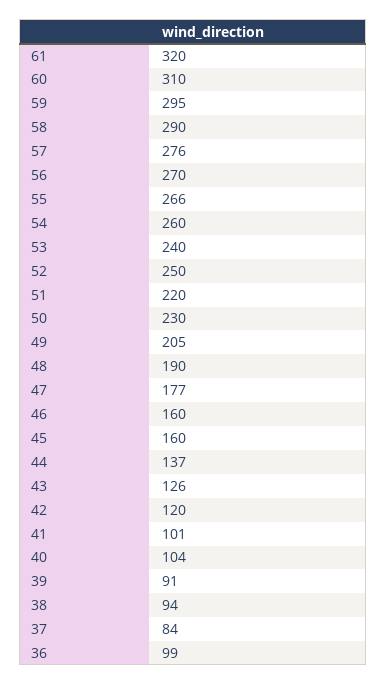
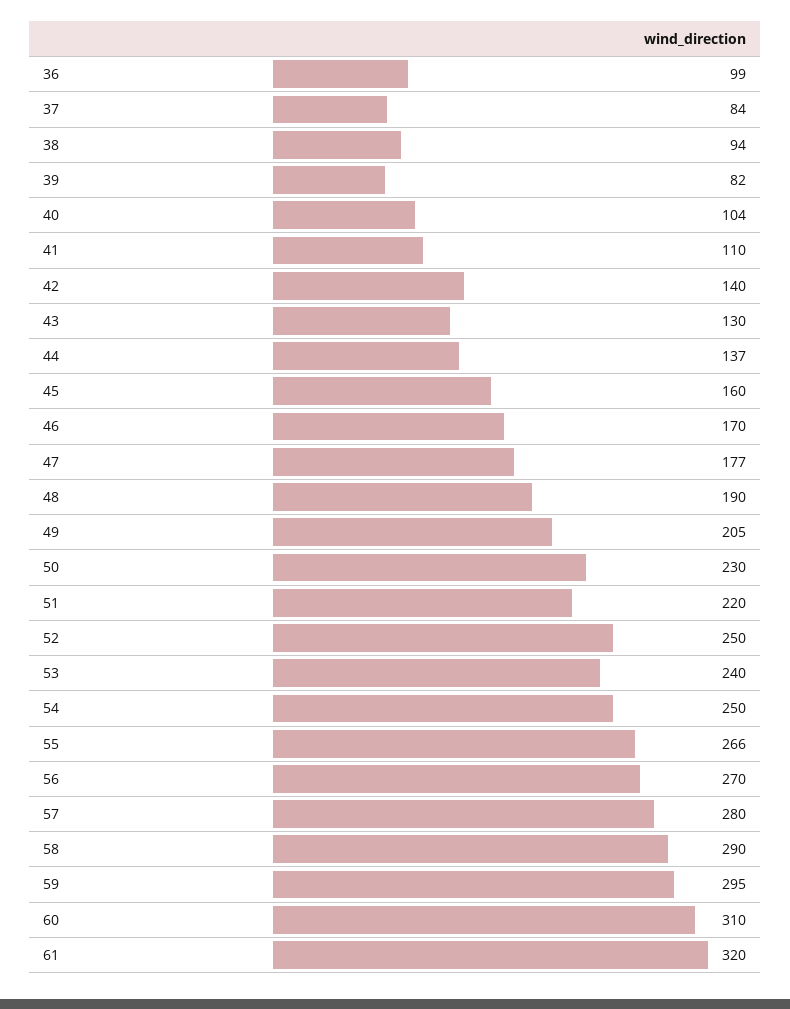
  {
    "61": 320,
    "60": 310,
    "59": 295,
    "58": 290,
-   "57": 276,
+   "57": 280,
    "56": 270,
    "55": 266,
-   "54": 260,
+   "54": 250,
    "53": 240,
    "52": 250,
    "51": 220,
    "50": 230,
    "49": 205,
    "48": 190,
    "47": 177,
-   "46": 160,
+   "46": 170,
    "45": 160,
    "44": 137,
-   "43": 126,
+   "43": 130,
-   "42": 120,
+   "42": 140,
-   "41": 101,
+   "41": 110,
    "40": 104,
-   "39": 91,
+   "39": 82,
    "38": 94,
    "37": 84,
    "36": 99
  }

